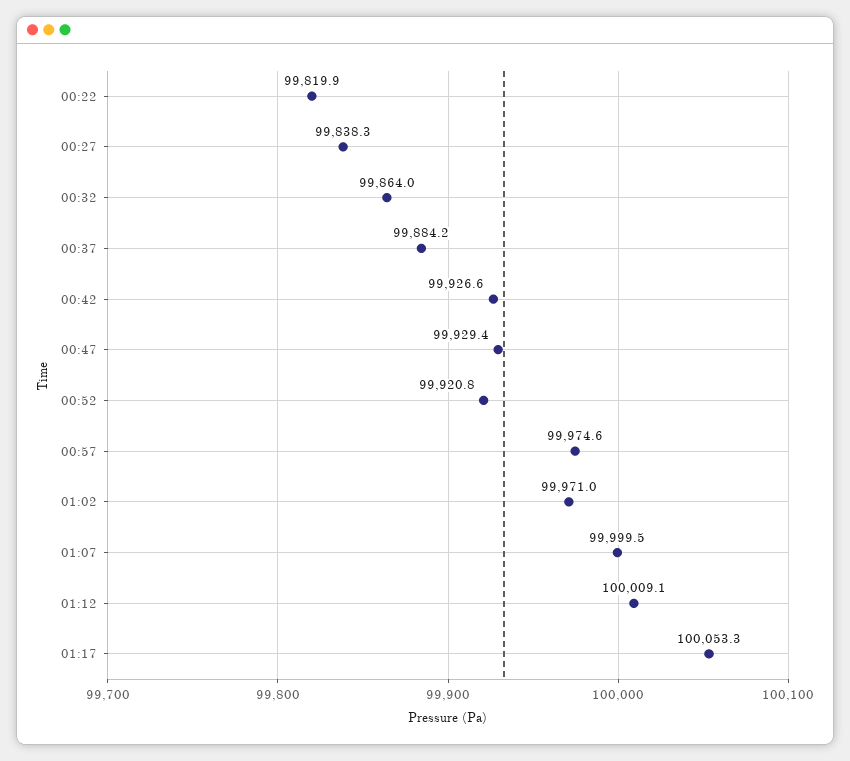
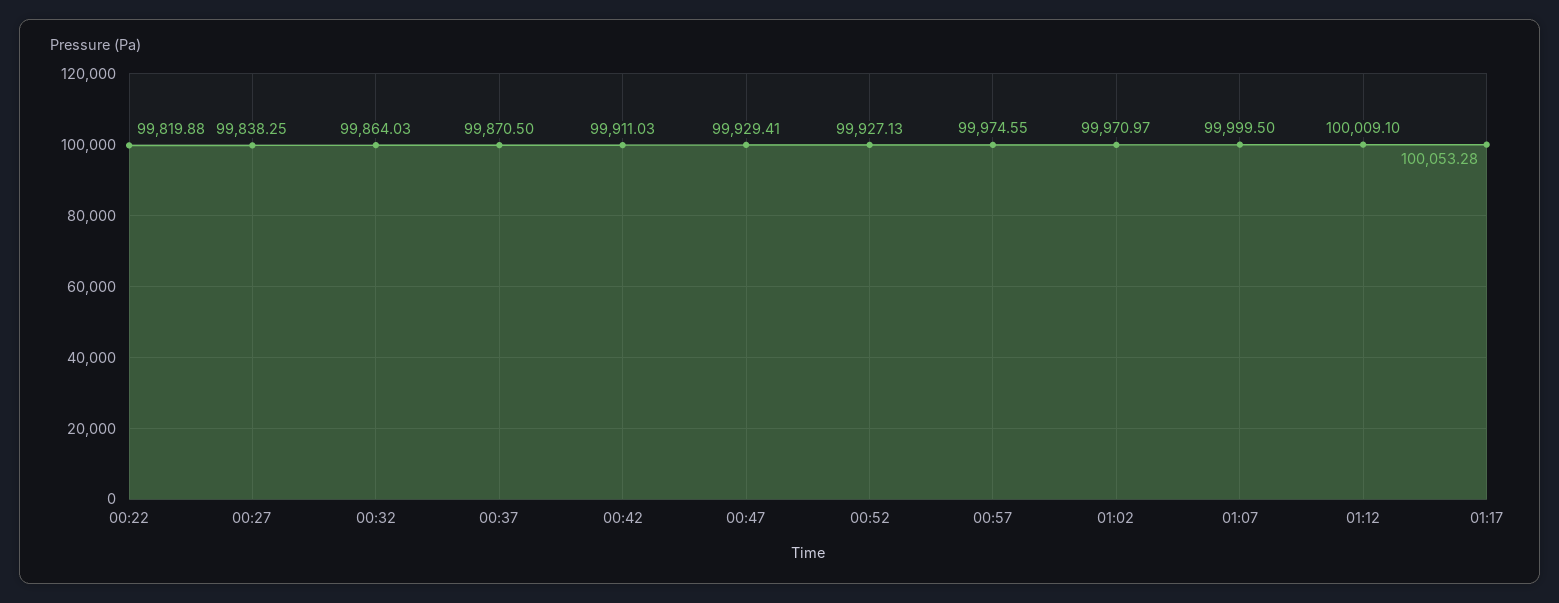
  {
    "00:22": 99819.88,
    "00:27": 99838.25,
    "00:32": 99864.03,
-   "00:37": 99884.2,
+   "00:37": 99870.5,
-   "00:42": 99926.6,
+   "00:42": 99911.03,
    "00:47": 99929.41,
-   "00:52": 99920.8,
+   "00:52": 99927.13,
    "00:57": 99974.55,
    "01:02": 99970.97,
    "01:07": 99999.5,
    "01:12": 100009.1,
    "01:17": 100053.28
  }

